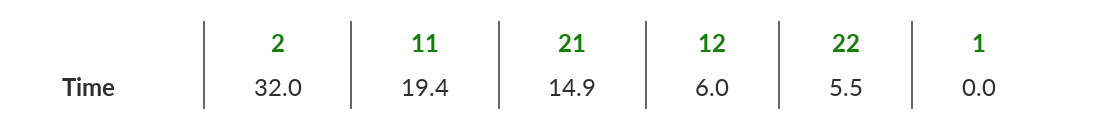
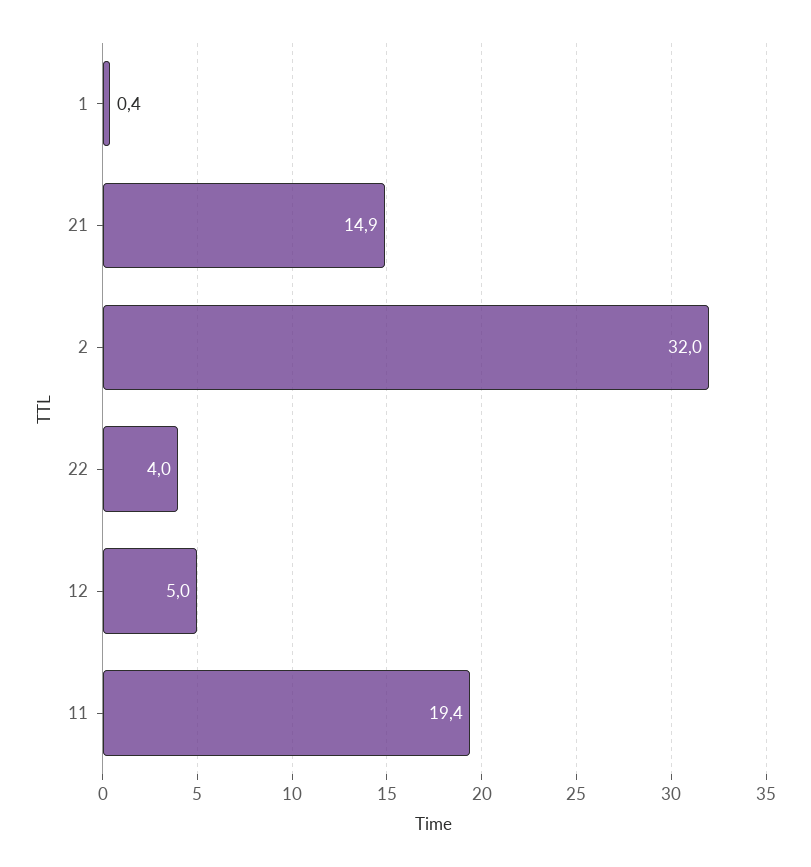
  {
    "2": 32,
    "11": 19.4,
    "21": 14.9,
-   "12": 6,
+   "12": 5,
-   "22": 5.5,
+   "22": 4,
-   "1": 0
+   "1": 0.4
  }

